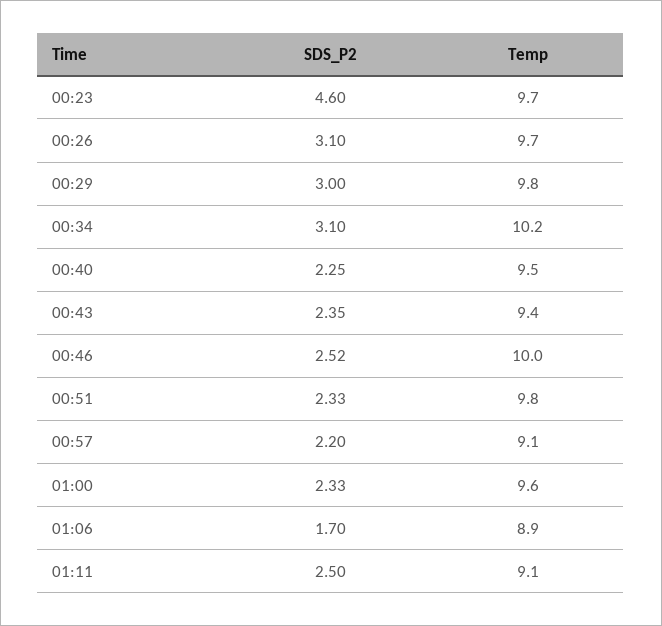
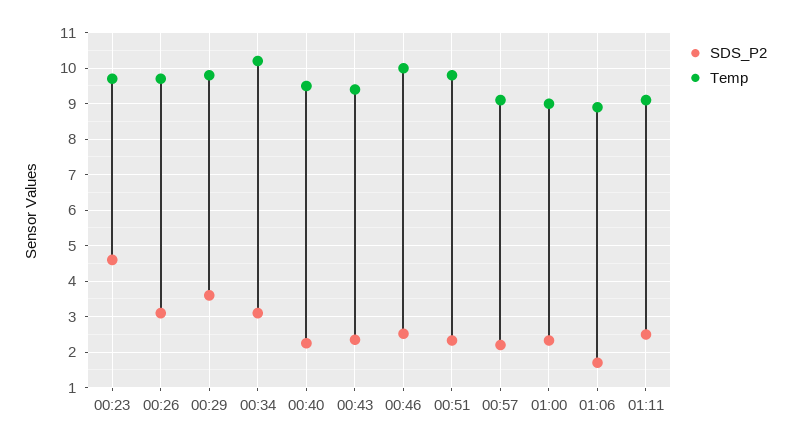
  {
    "SDS_P2": {
      "00:23": 4.6,
      "00:26": 3.1,
-     "00:29": 3,
+     "00:29": 3.6,
      "00:34": 3.1,
      "00:40": 2.25,
      "00:43": 2.35,
      "00:46": 2.52,
      "00:51": 2.33,
      "00:57": 2.2,
      "01:00": 2.33,
      "01:06": 1.7,
      "01:11": 2.5
    },
    "Temp": {
      "00:23": 9.7,
      "00:26": 9.7,
      "00:29": 9.8,
      "00:34": 10.2,
      "00:40": 9.5,
      "00:43": 9.4,
      "00:46": 10,
      "00:51": 9.8,
      "00:57": 9.1,
-     "01:00": 9.6,
+     "01:00": 9,
      "01:06": 8.9,
      "01:11": 9.1
    }
  }

